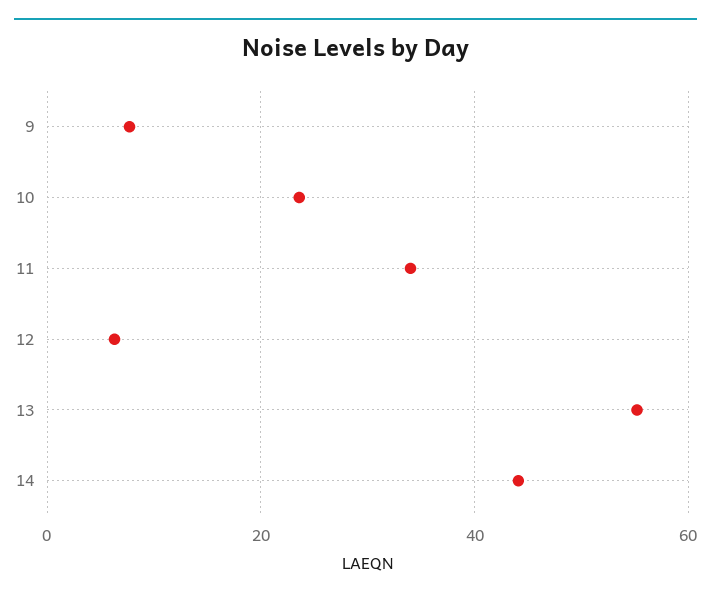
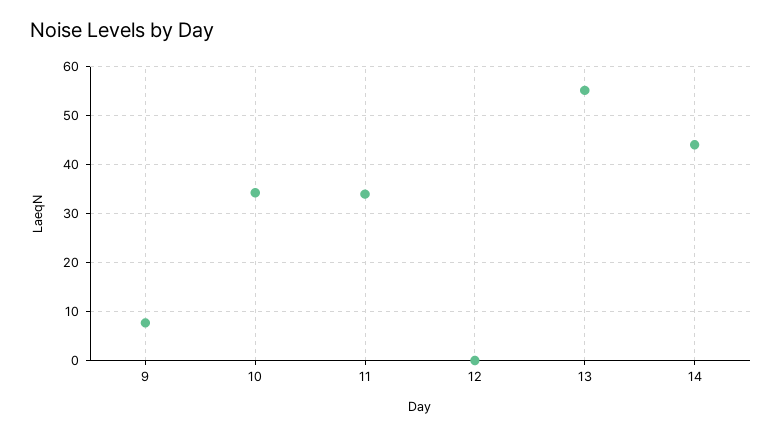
  {
    "9": 8,
-   "10": 24,
+   "10": 34,
    "11": 34,
-   "12": 6,
+   "12": 0,
    "13": 56,
    "14": 44
  }

